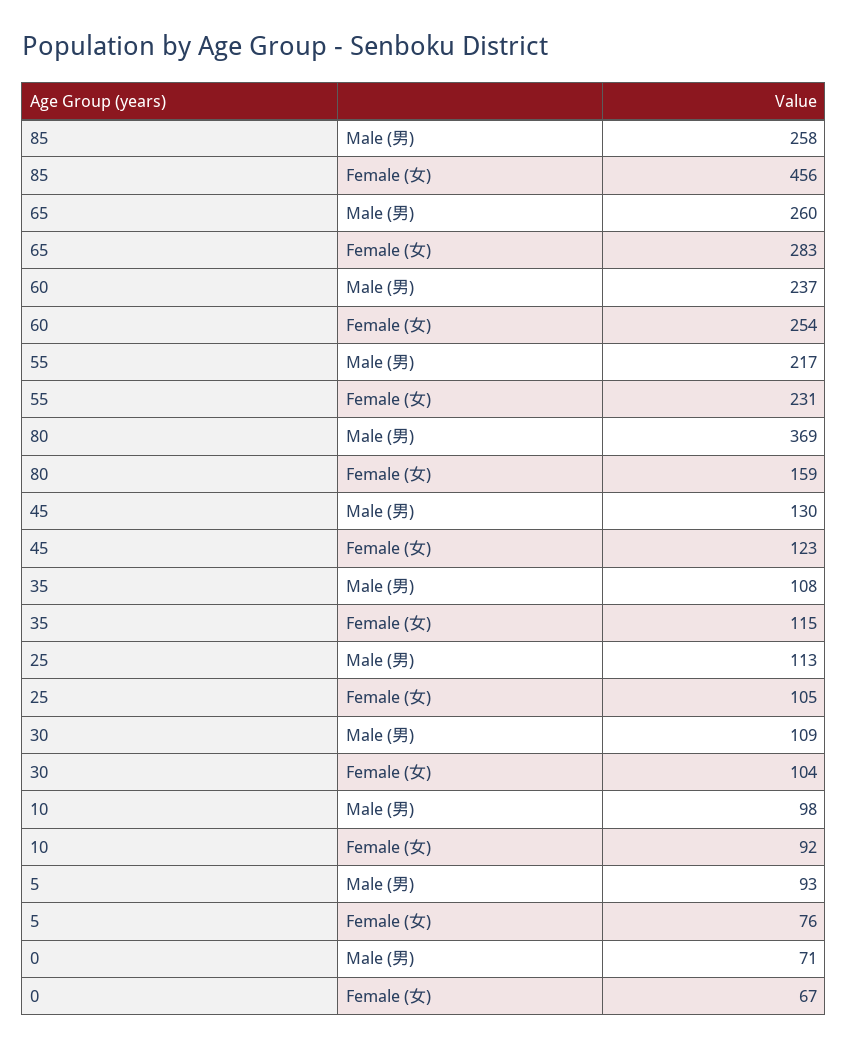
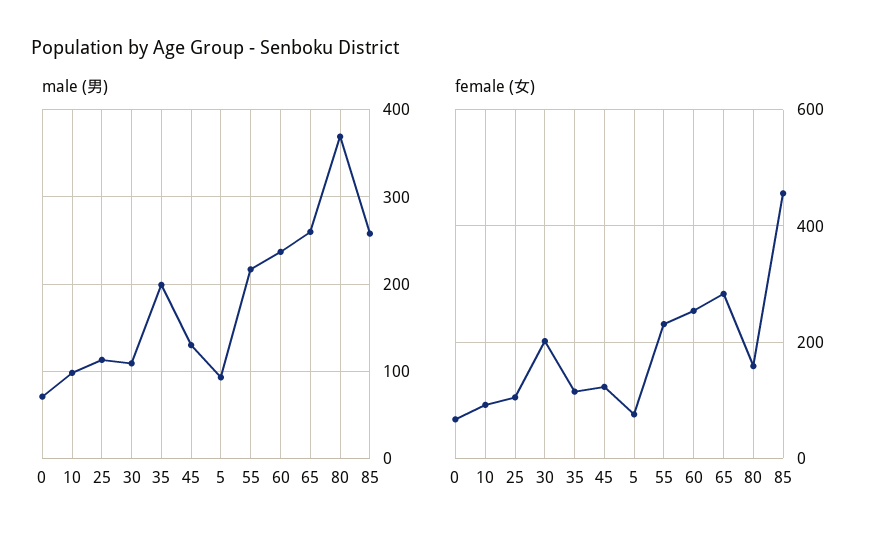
  {
    "Male (男)": {
      "85": 258,
      "65": 260,
      "60": 237,
      "55": 217,
      "80": 369,
      "45": 130,
-     "35": 108,
+     "35": 200,
      "25": 113,
      "30": 109,
      "10": 98,
      "5": 93,
      "0": 71
    },
    "Female (女)": {
      "85": 456,
      "65": 283,
      "60": 254,
      "55": 231,
      "80": 159,
      "45": 123,
      "35": 115,
      "25": 105,
-     "30": 104,
+     "30": 200,
      "10": 92,
      "5": 76,
      "0": 67
    }
  }

